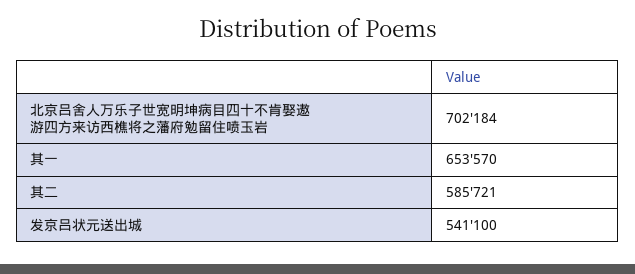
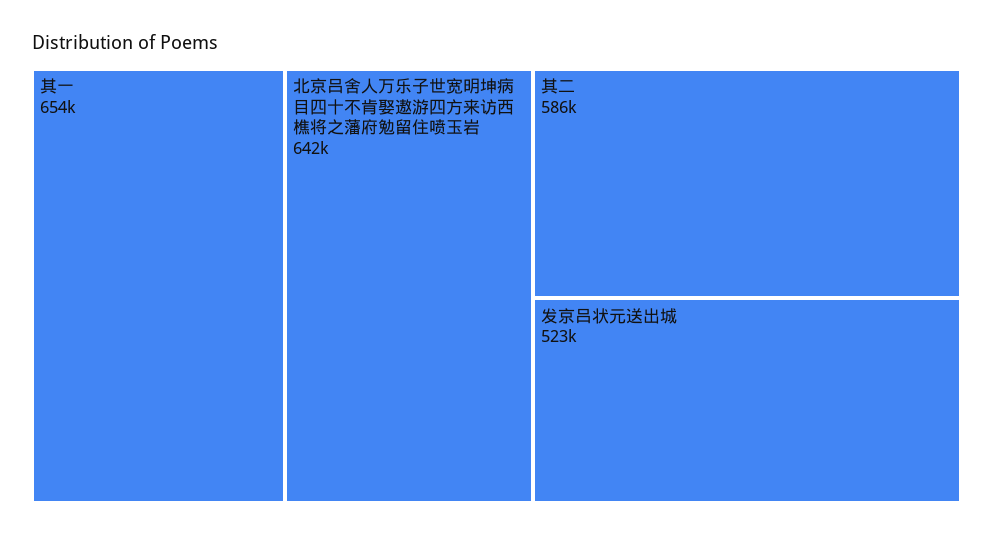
  {
-   "北京吕舍人万乐子世宽明坤病目四十不肯娶遨游四方来访西樵将之藩府勉留住喷玉岩": 702184,
+   "北京吕舍人万乐子世宽明坤病目四十不肯娶遨游四方来访西樵将之藩府勉留住喷玉岩": 642000,
    "其一": 653570,
    "其二": 585721,
-   "发京吕状元送出城": 541100
+   "发京吕状元送出城": 523000
  }

